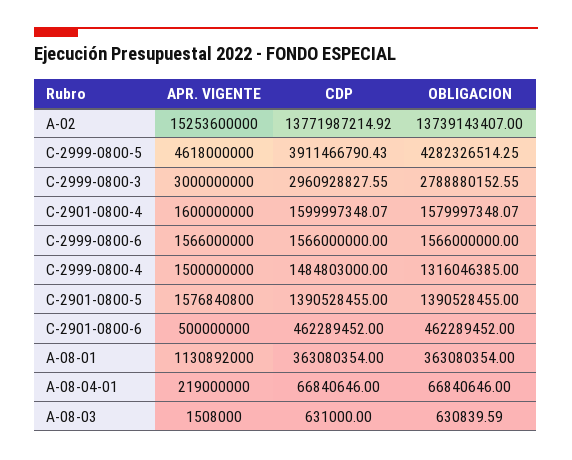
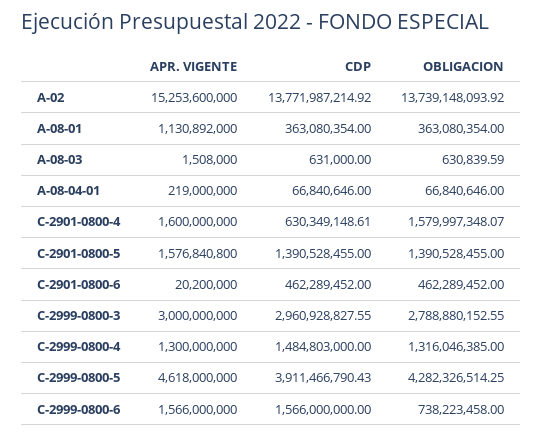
  {
    "APR. VIGENTE": {
      "A-02": 15253600000,
      "C-2999-0800-5": 4618000000,
      "C-2999-0800-3": 3000000000,
      "C-2901-0800-4": 1600000000,
      "C-2999-0800-6": 1566000000,
-     "C-2999-0800-4": 1500000000,
+     "C-2999-0800-4": 1300000000,
      "C-2901-0800-5": 1576840800,
-     "C-2901-0800-6": 500000000,
+     "C-2901-0800-6": 20200000,
      "A-08-01": 1130892000,
      "A-08-04-01": 219000000,
      "A-08-03": 1508000
    },
    "CDP": {
      "A-02": 13771987214.92,
      "C-2999-0800-5": 3911466790.43,
      "C-2999-0800-3": 2960928827.55,
-     "C-2901-0800-4": 1599997348.07,
+     "C-2901-0800-4": 630349148.61,
      "C-2999-0800-6": 1566000000,
      "C-2999-0800-4": 1484803000,
      "C-2901-0800-5": 1390528455,
      "C-2901-0800-6": 462289452,
      "A-08-01": 363080354,
      "A-08-04-01": 66840646,
      "A-08-03": 631000
    },
    "OBLIGACION": {
-     "A-02": 13739143407,
+     "A-02": 13739148093.92,
      "C-2999-0800-5": 4282326514.25,
      "C-2999-0800-3": 2788880152.55,
      "C-2901-0800-4": 1579997348.07,
-     "C-2999-0800-6": 1566000000,
+     "C-2999-0800-6": 738223458,
      "C-2999-0800-4": 1316046385,
      "C-2901-0800-5": 1390528455,
      "C-2901-0800-6": 462289452,
      "A-08-01": 363080354,
      "A-08-04-01": 66840646,
      "A-08-03": 630839.59
    }
  }

